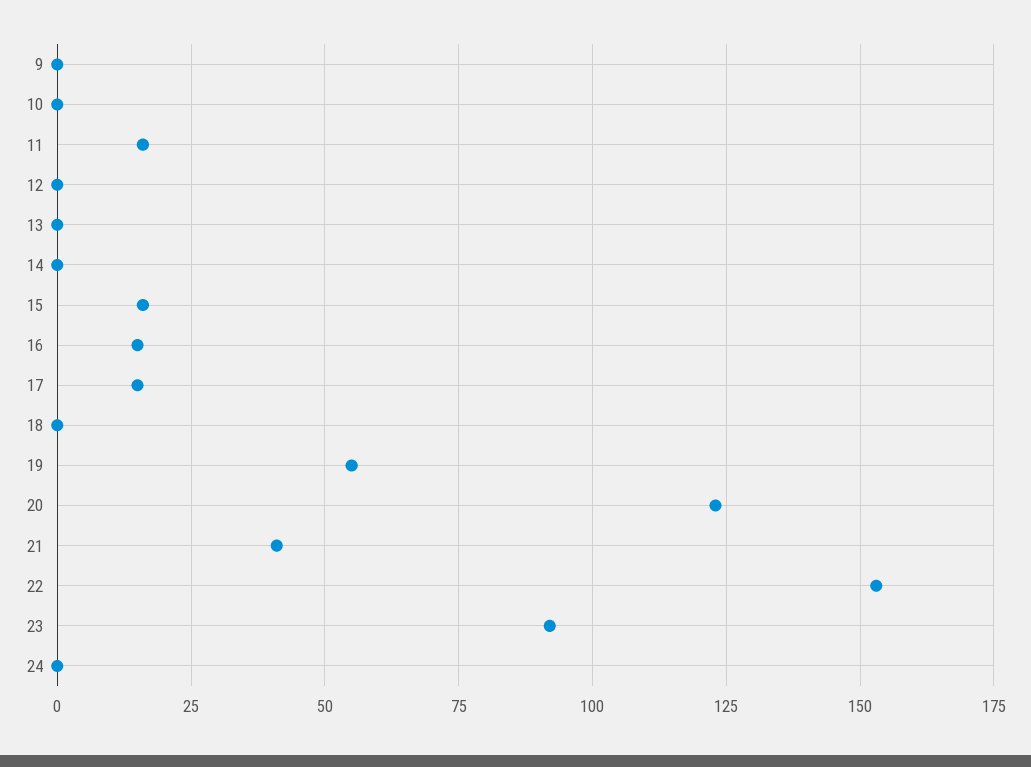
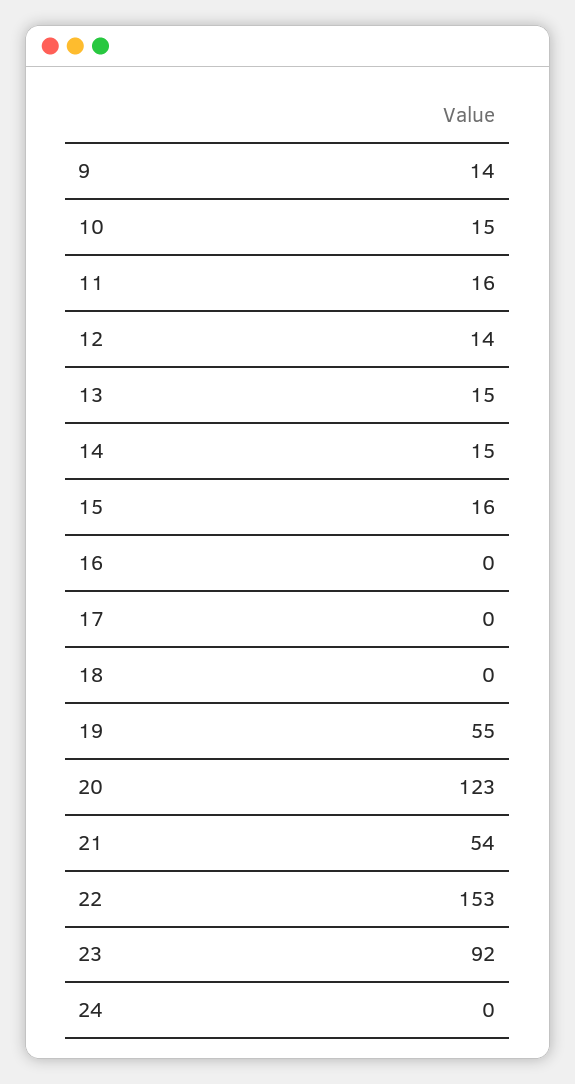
  {
-   "9": 0,
+   "9": 14,
-   "10": 0,
+   "10": 15,
    "11": 16,
-   "12": 0,
+   "12": 14,
-   "13": 0,
+   "13": 15,
-   "14": 0,
+   "14": 15,
    "15": 16,
-   "16": 15,
+   "16": 0,
-   "17": 15,
+   "17": 0,
    "18": 0,
    "19": 55,
    "20": 123,
-   "21": 40,
+   "21": 54,
    "22": 153,
    "23": 92,
    "24": 0
  }

